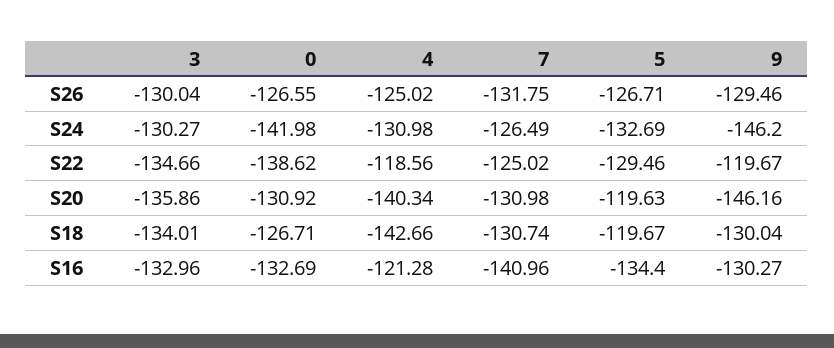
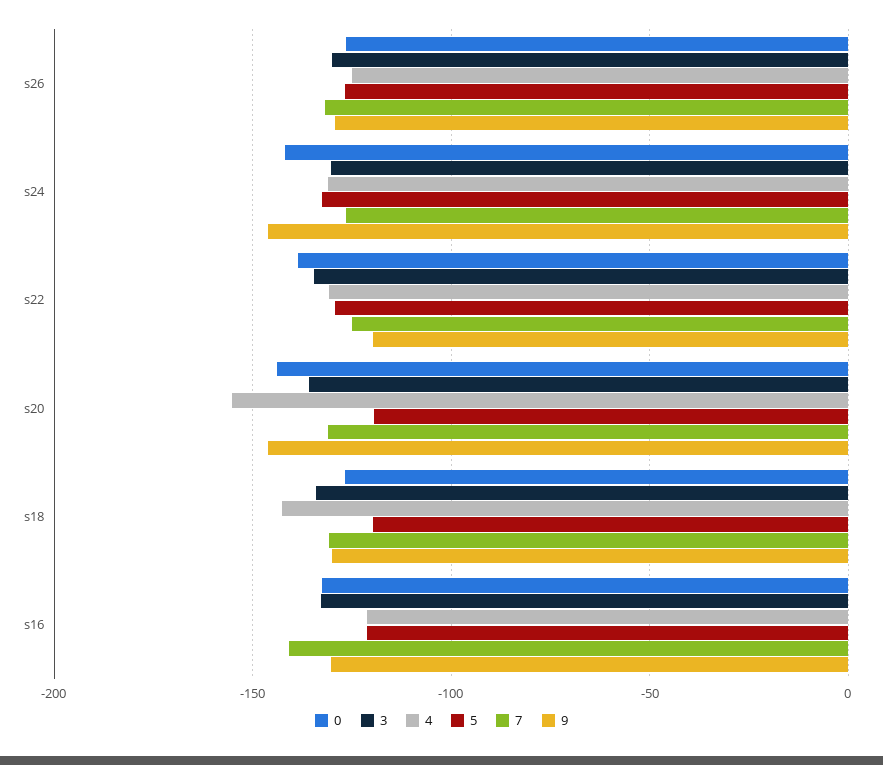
  {
    "3": {
      "S26": -130.04,
      "S24": -130.27,
      "S22": -134.66,
      "S20": -135.86,
      "S18": -134.01,
      "S16": -132.96
    },
    "0": {
      "S26": -126.55,
      "S24": -141.98,
      "S22": -138.62,
-     "S20": -130.92,
+     "S20": -145,
      "S18": -126.71,
      "S16": -132.69
    },
    "4": {
      "S26": -125.02,
      "S24": -130.98,
-     "S22": -118.56,
+     "S22": -130,
-     "S20": -140.34,
+     "S20": -155,
      "S18": -142.66,
      "S16": -121.28
    },
    "7": {
      "S26": -131.75,
      "S24": -126.49,
      "S22": -125.02,
      "S20": -130.98,
      "S18": -130.74,
      "S16": -140.96
    },
    "5": {
      "S26": -126.71,
      "S24": -132.69,
      "S22": -129.46,
      "S20": -119.63,
      "S18": -119.67,
-     "S16": -134.4
+     "S16": -120
    },
    "9": {
      "S26": -129.46,
      "S24": -146.2,
      "S22": -119.67,
      "S20": -146.16,
      "S18": -130.04,
      "S16": -130.27
    }
  }

